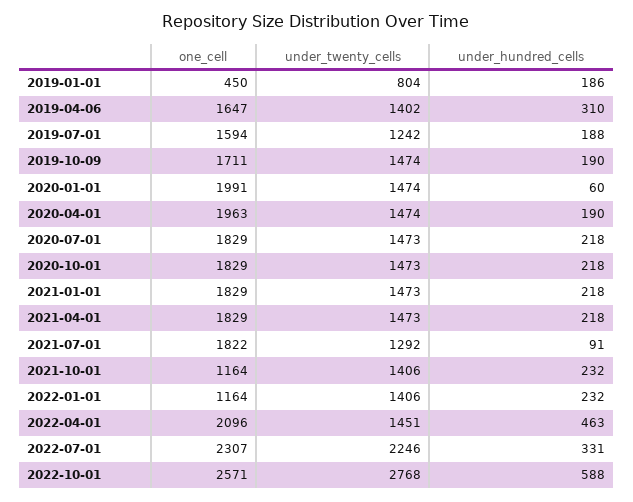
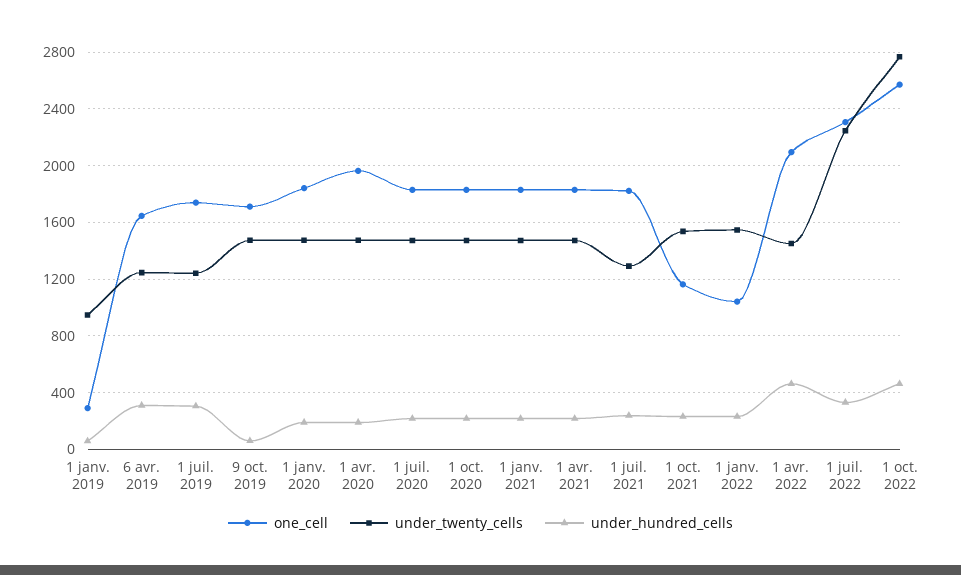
  {
    "one_cell": {
-     "2019-01-01": 450,
+     "2019-01-01": 300,
      "2019-04-06": 1647,
-     "2019-07-01": 1594,
+     "2019-07-01": 1750,
      "2019-10-09": 1711,
-     "2020-01-01": 1991,
+     "2020-01-01": 1850,
      "2020-04-01": 1963,
      "2020-07-01": 1829,
      "2020-10-01": 1829,
      "2021-01-01": 1829,
      "2021-04-01": 1829,
      "2021-07-01": 1822,
      "2021-10-01": 1164,
-     "2022-01-01": 1164,
+     "2022-01-01": 1050,
      "2022-04-01": 2096,
      "2022-07-01": 2307,
      "2022-10-01": 2571
    },
    "under_twenty_cells": {
-     "2019-01-01": 804,
+     "2019-01-01": 950,
-     "2019-04-06": 1402,
+     "2019-04-06": 1250,
      "2019-07-01": 1242,
      "2019-10-09": 1474,
      "2020-01-01": 1474,
      "2020-04-01": 1474,
      "2020-07-01": 1473,
      "2020-10-01": 1473,
      "2021-01-01": 1473,
      "2021-04-01": 1473,
      "2021-07-01": 1292,
-     "2021-10-01": 1406,
+     "2021-10-01": 1550,
-     "2022-01-01": 1406,
+     "2022-01-01": 1550,
      "2022-04-01": 1451,
      "2022-07-01": 2246,
      "2022-10-01": 2768
    },
    "under_hundred_cells": {
-     "2019-01-01": 186,
+     "2019-01-01": 50,
      "2019-04-06": 310,
-     "2019-07-01": 188,
+     "2019-07-01": 300,
-     "2019-10-09": 190,
+     "2019-10-09": 50,
-     "2020-01-01": 60,
+     "2020-01-01": 200,
      "2020-04-01": 190,
      "2020-07-01": 218,
      "2020-10-01": 218,
      "2021-01-01": 218,
      "2021-04-01": 218,
-     "2021-07-01": 91,
+     "2021-07-01": 250,
      "2021-10-01": 232,
      "2022-01-01": 232,
      "2022-04-01": 463,
      "2022-07-01": 331,
-     "2022-10-01": 588
+     "2022-10-01": 450
    }
  }

